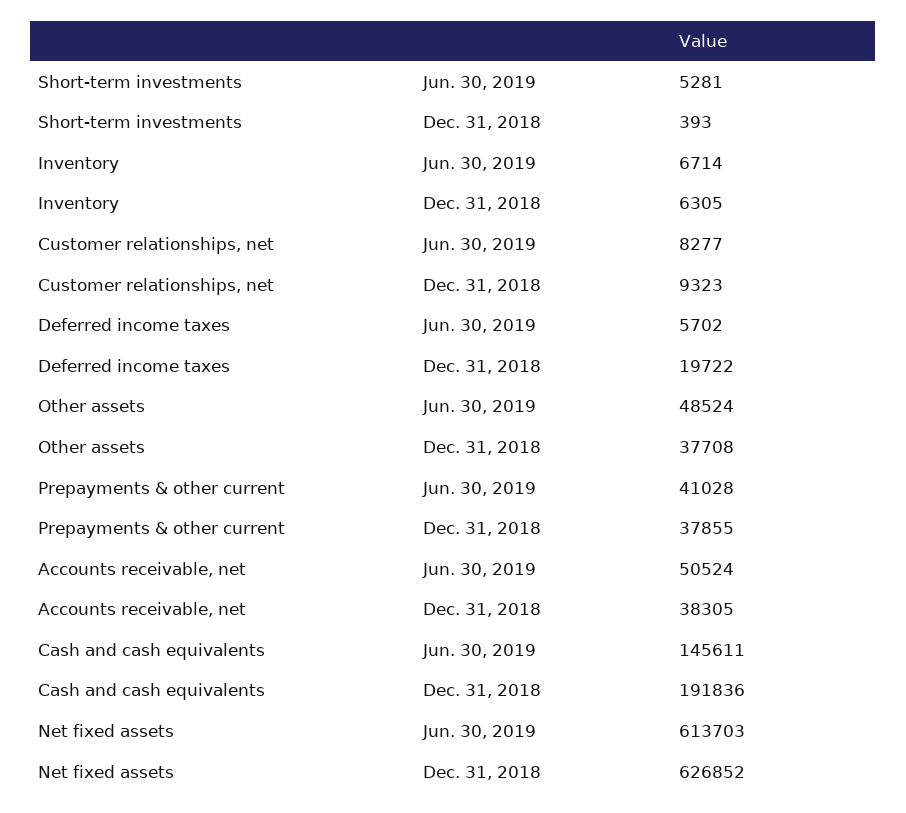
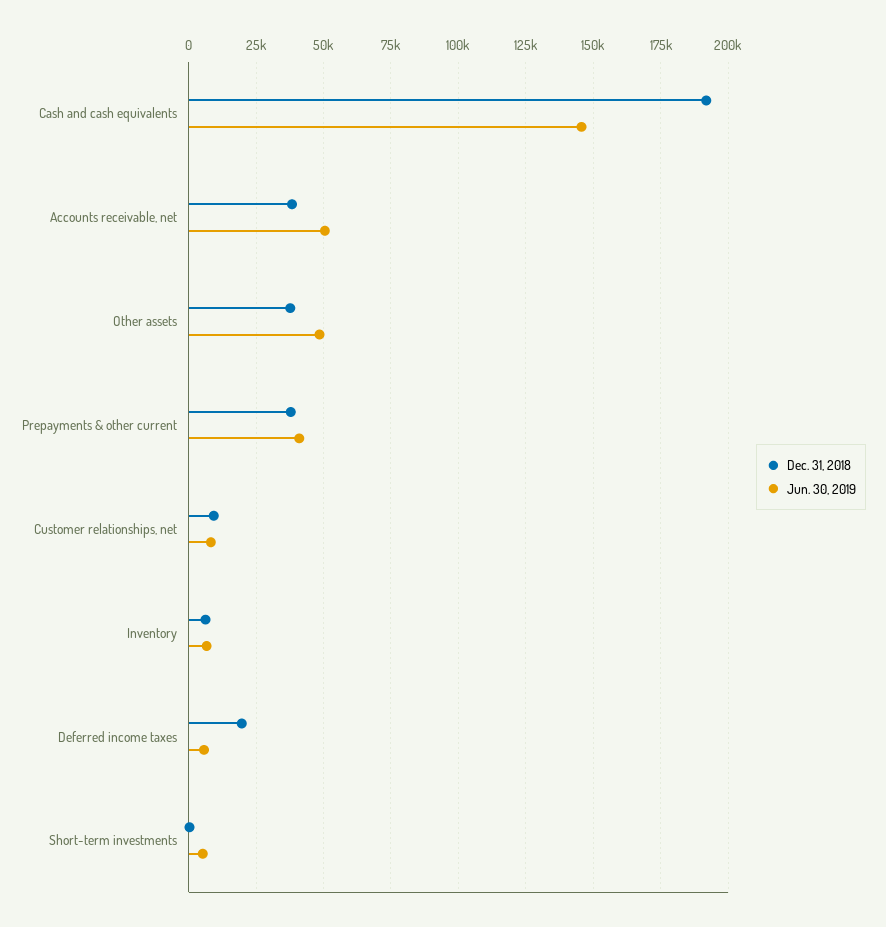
  {
    "Jun. 30, 2019": {
      "Short-term investments": 5281,
      "Inventory": 6714,
      "Customer relationships, net": 8277,
      "Deferred income taxes": 5702,
      "Other assets": 48524,
      "Prepayments & other current": 41028,
      "Accounts receivable, net": 50524,
-     "Cash and cash equivalents": 145611,
+     "Cash and cash equivalents": 145611
-     "Net fixed assets": 613703
    },
    "Dec. 31, 2018": {
      "Short-term investments": 393,
      "Inventory": 6305,
      "Customer relationships, net": 9323,
      "Deferred income taxes": 19722,
      "Other assets": 37708,
      "Prepayments & other current": 37855,
      "Accounts receivable, net": 38305,
-     "Cash and cash equivalents": 191836,
+     "Cash and cash equivalents": 191836
-     "Net fixed assets": 626852
    }
  }

